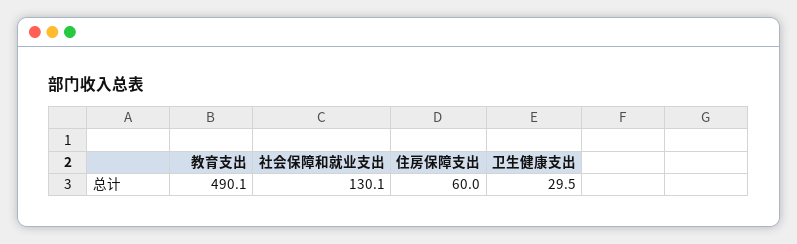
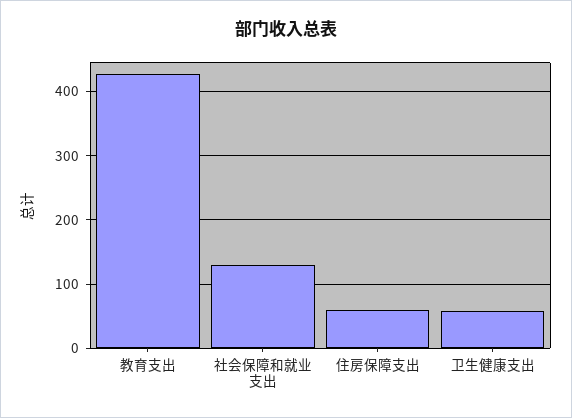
  {
-   "教育支出": 490.1,
+   "教育支出": 430,
    "社会保障和就业支出": 130.1,
    "住房保障支出": 60,
-   "卫生健康支出": 29.5
+   "卫生健康支出": 60
  }

